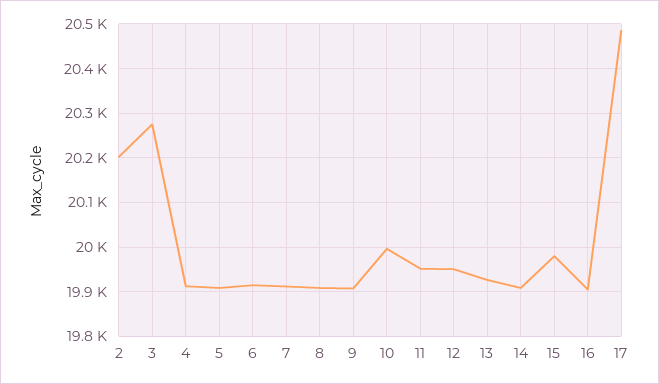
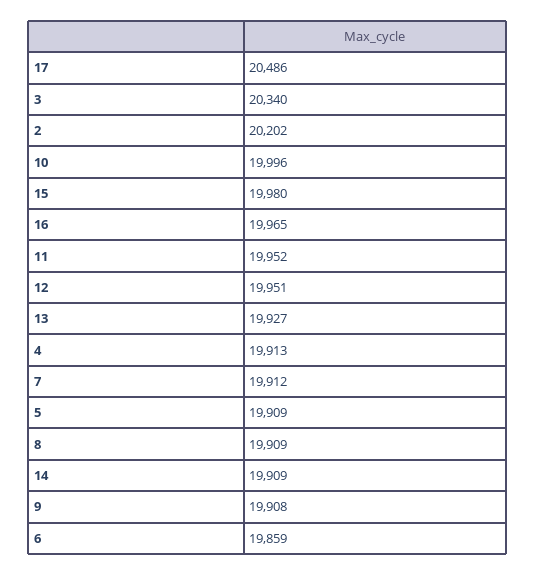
  {
    "2": 20202,
-   "3": 20280,
+   "3": 20340,
    "4": 19913,
    "5": 19909,
-   "6": 19920,
+   "6": 19859,
    "7": 19912,
    "8": 19909,
    "9": 19908,
    "10": 19996,
    "11": 19952,
    "12": 19951,
    "13": 19927,
    "14": 19909,
    "15": 19980,
-   "16": 19900,
+   "16": 19965,
    "17": 20486
  }

